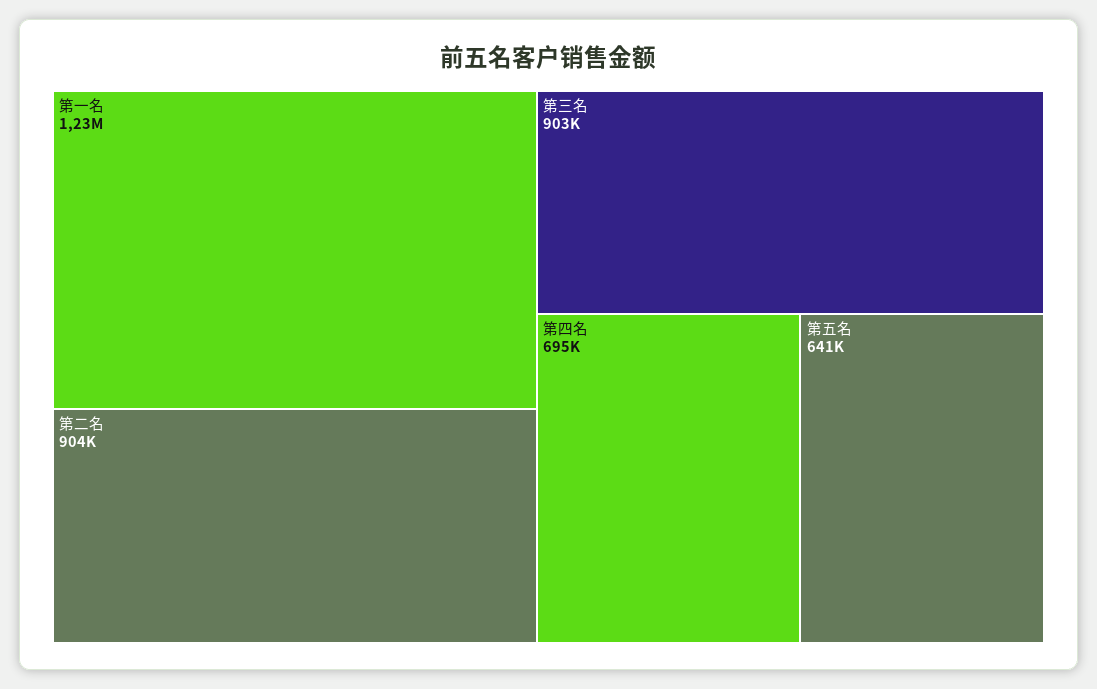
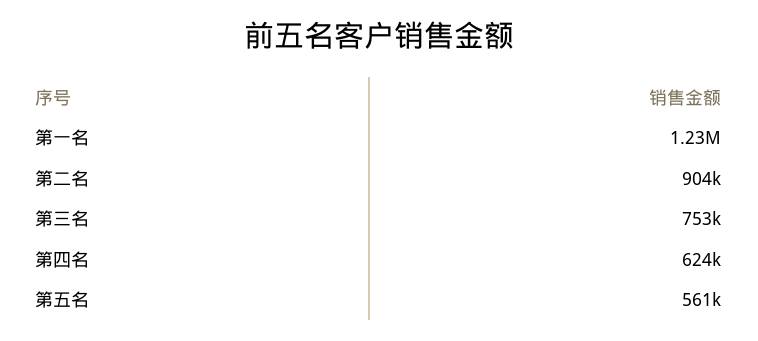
  {
    "第一名": 1230000,
    "第二名": 904000,
-   "第三名": 903000,
+   "第三名": 753000,
-   "第四名": 695000,
+   "第四名": 624000,
-   "第五名": 641000
+   "第五名": 561000
  }

